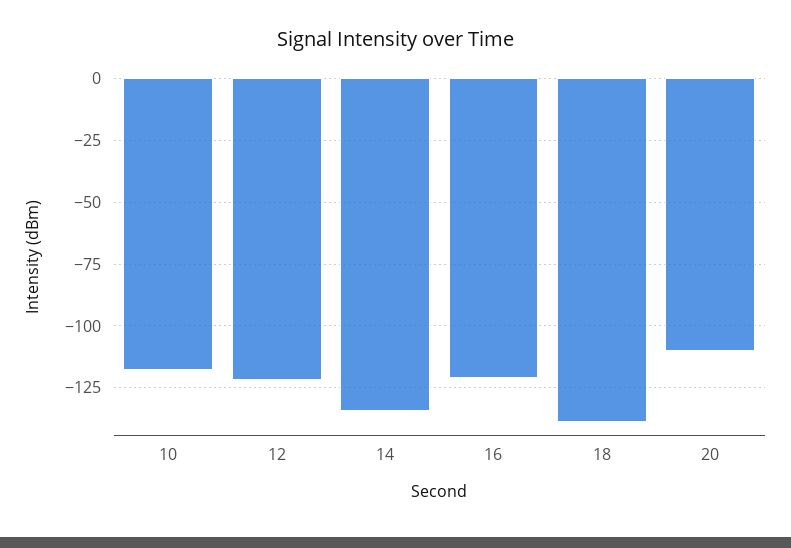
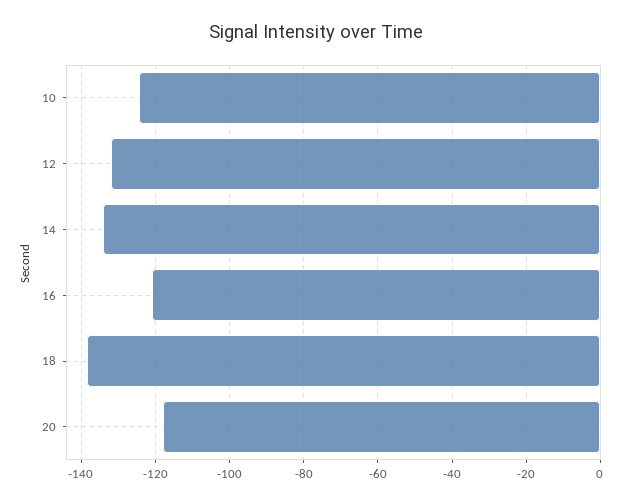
  {
-   "10": -117.5,
+   "10": -124,
-   "12": -122.5,
+   "12": -132,
    "14": -134,
    "16": -122,
    "18": -138,
-   "20": -110
+   "20": -118
  }

